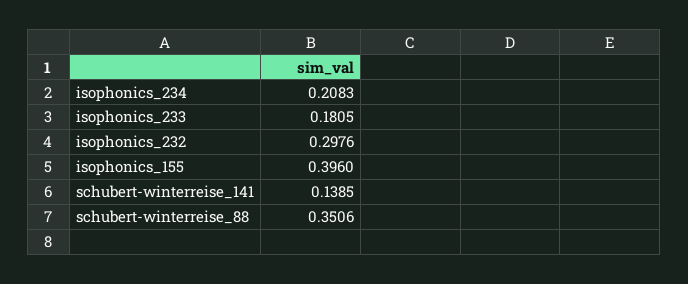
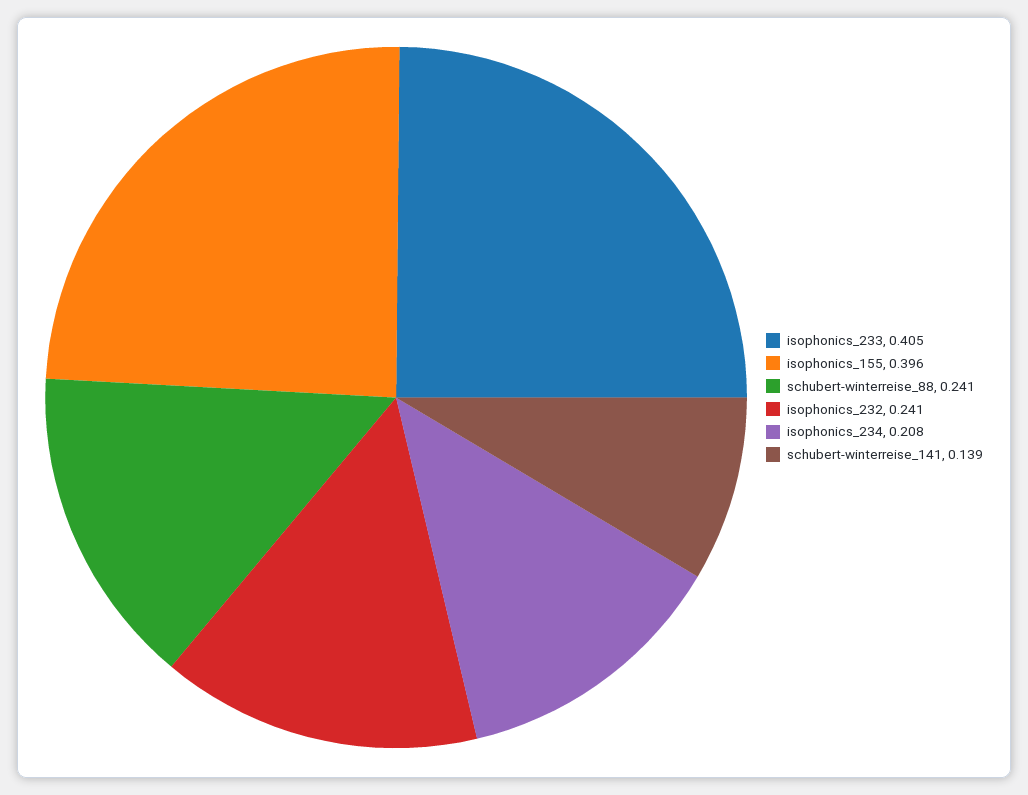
  {
    "isophonics_234": 0.2083,
-   "isophonics_233": 0.1805,
+   "isophonics_233": 0.405,
-   "isophonics_232": 0.2976,
+   "isophonics_232": 0.241,
    "isophonics_155": 0.396,
    "schubert-winterreise_141": 0.1385,
-   "schubert-winterreise_88": 0.3506
+   "schubert-winterreise_88": 0.241
  }

